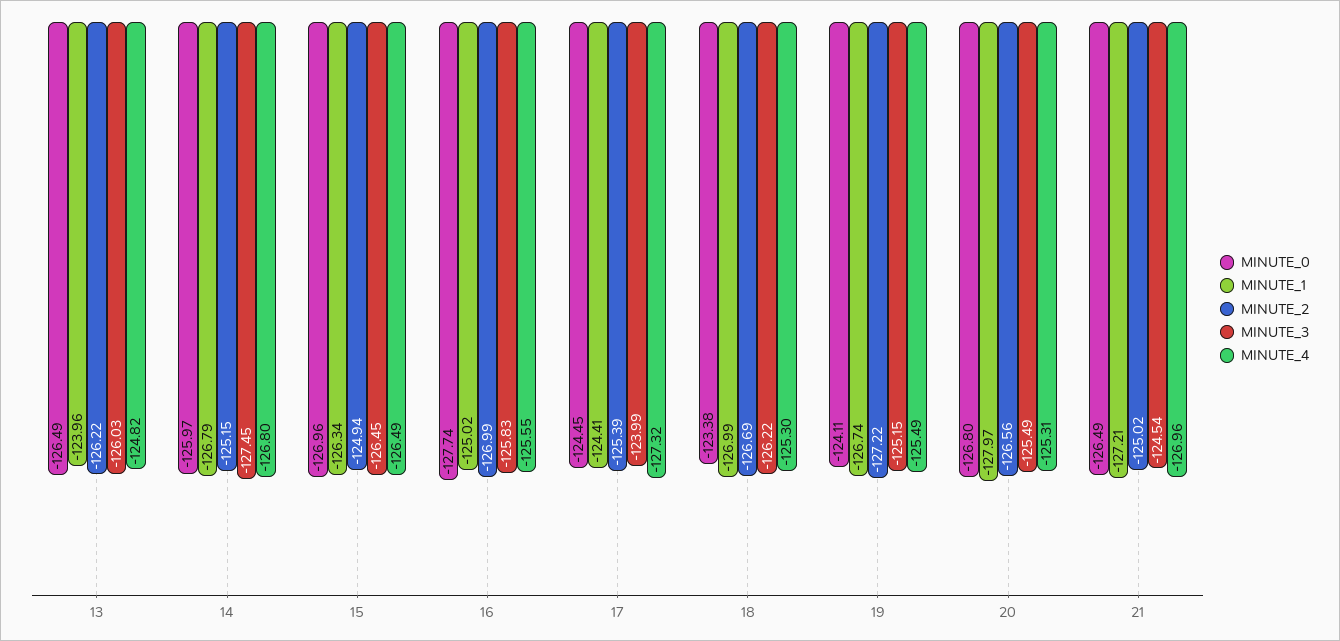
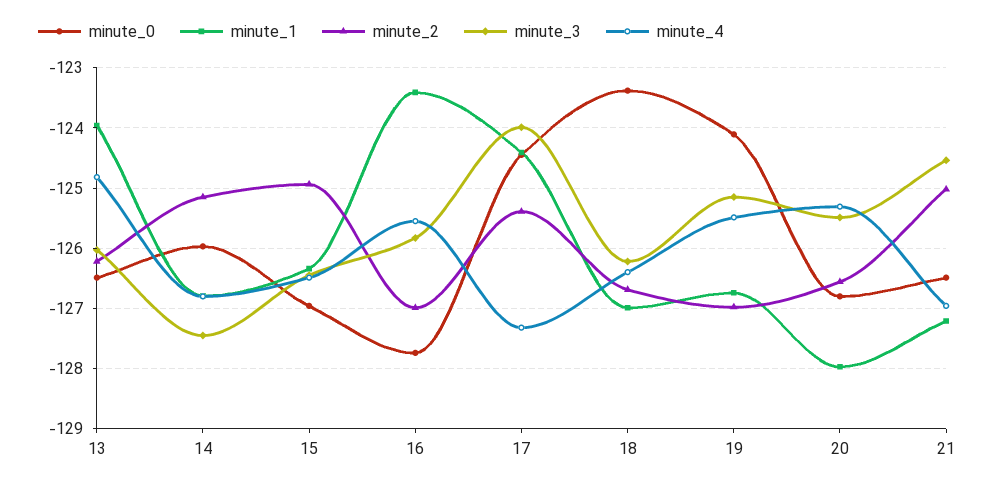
  {
    "MINUTE_0": {
      "13": -126.49,
      "14": -125.97,
      "15": -126.96,
      "16": -127.74,
      "17": -124.45,
      "18": -123.38,
      "19": -124.11,
      "20": -126.8,
      "21": -126.49
    },
    "MINUTE_1": {
      "13": -123.96,
      "14": -126.79,
      "15": -126.34,
-     "16": -125.02,
+     "16": -123.4,
      "17": -124.41,
      "18": -126.99,
      "19": -126.74,
      "20": -127.97,
      "21": -127.21
    },
    "MINUTE_2": {
      "13": -126.22,
      "14": -125.15,
      "15": -124.94,
      "16": -126.99,
      "17": -125.39,
      "18": -126.69,
-     "19": -127.22,
+     "19": -127,
      "20": -126.56,
      "21": -125.02
    },
    "MINUTE_3": {
      "13": -126.03,
      "14": -127.45,
      "15": -126.45,
      "16": -125.83,
      "17": -123.99,
      "18": -126.22,
      "19": -125.15,
      "20": -125.49,
      "21": -124.54
    },
    "MINUTE_4": {
      "13": -124.82,
      "14": -126.8,
      "15": -126.49,
      "16": -125.55,
      "17": -127.32,
-     "18": -125.3,
+     "18": -126.4,
      "19": -125.49,
      "20": -125.31,
      "21": -126.96
    }
  }

